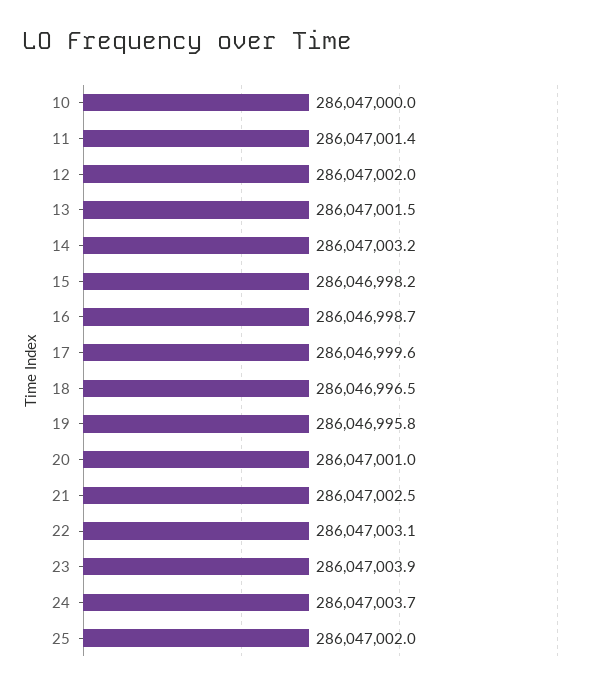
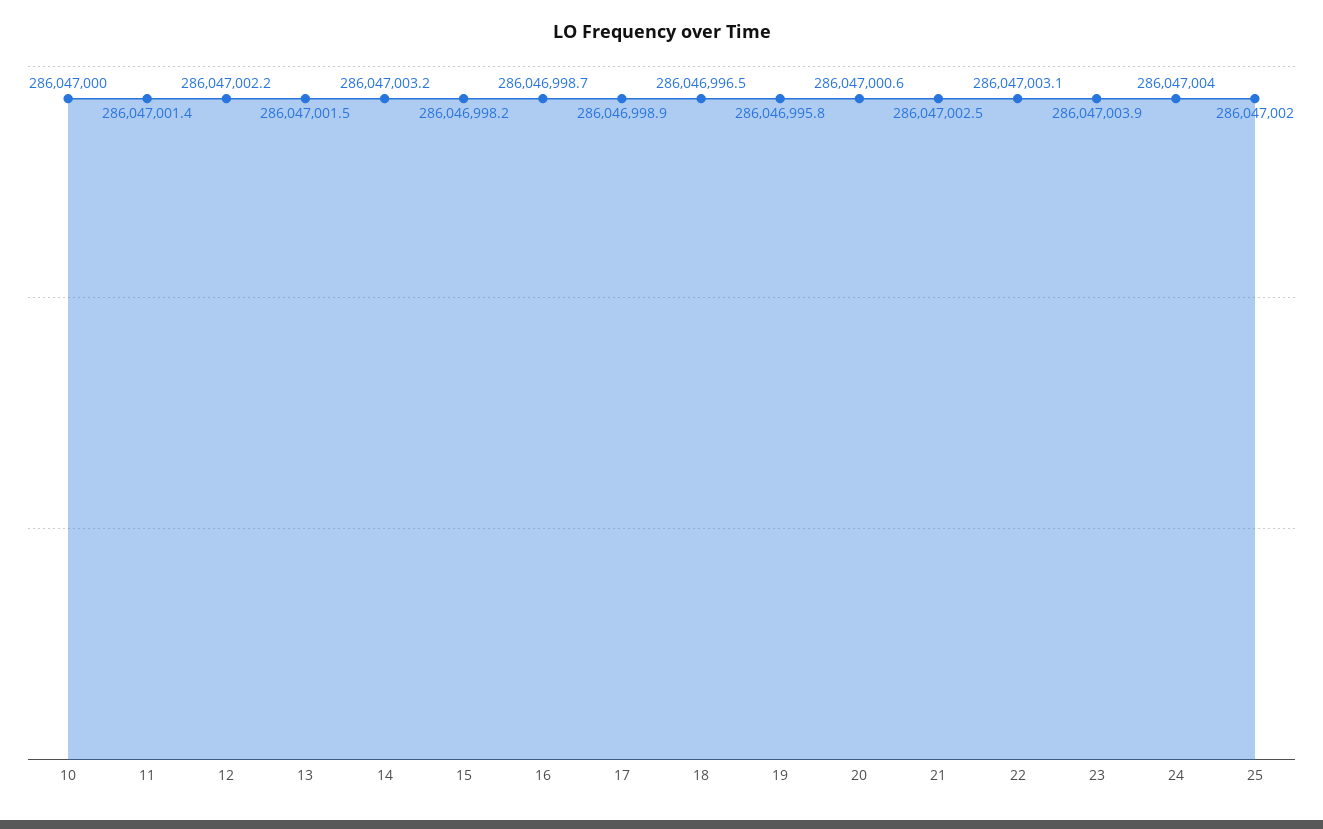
  {
    "10": 286047000,
    "11": 286047001.4,
-   "12": 286047002,
+   "12": 286047002.2,
    "13": 286047001.5,
    "14": 286047003.2,
    "15": 286046998.2,
    "16": 286046998.7,
-   "17": 286046999.6,
+   "17": 286046998.9,
    "18": 286046996.5,
    "19": 286046995.8,
-   "20": 286047001,
+   "20": 286047000.6,
    "21": 286047002.5,
    "22": 286047003.1,
    "23": 286047003.9,
-   "24": 286047003.7,
+   "24": 286047004,
    "25": 286047002
  }

